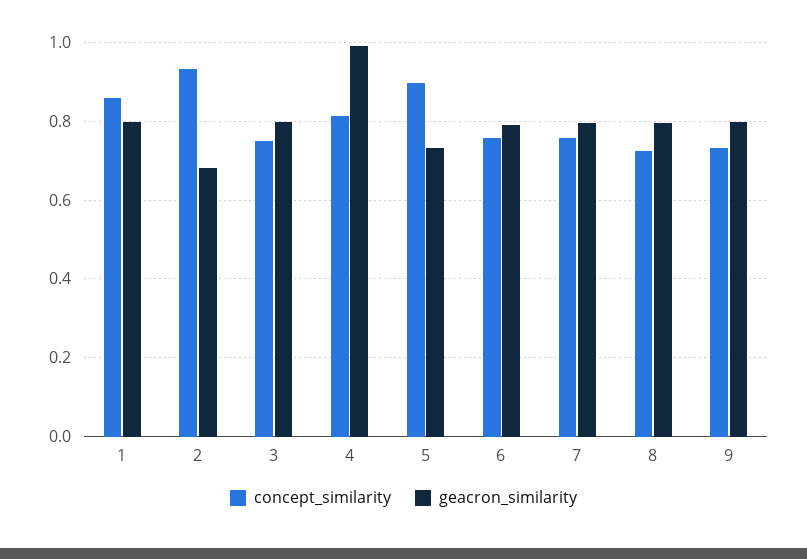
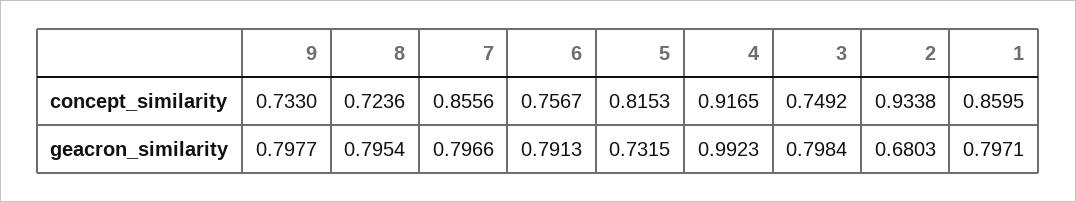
  {
    "concept_similarity": {
      "1": 0.8595,
      "2": 0.9338,
      "3": 0.7492,
-     "4": 0.82,
+     "4": 0.9165,
-     "5": 0.9,
+     "5": 0.8153,
      "6": 0.7567,
-     "7": 0.76,
+     "7": 0.8556,
      "8": 0.7236,
      "9": 0.733
    },
    "geacron_similarity": {
      "1": 0.7971,
      "2": 0.6803,
      "3": 0.7984,
      "4": 0.9923,
      "5": 0.7315,
      "6": 0.7913,
      "7": 0.7966,
      "8": 0.7954,
      "9": 0.7977
    }
  }

